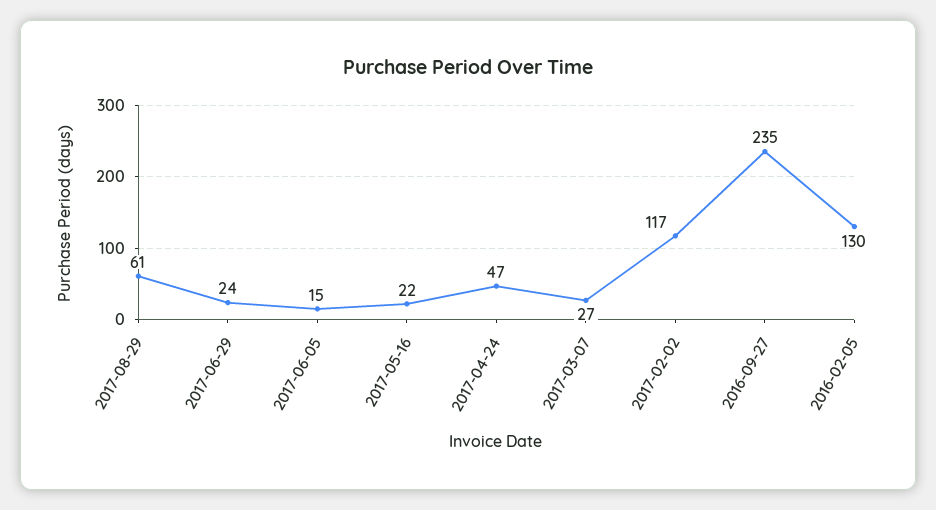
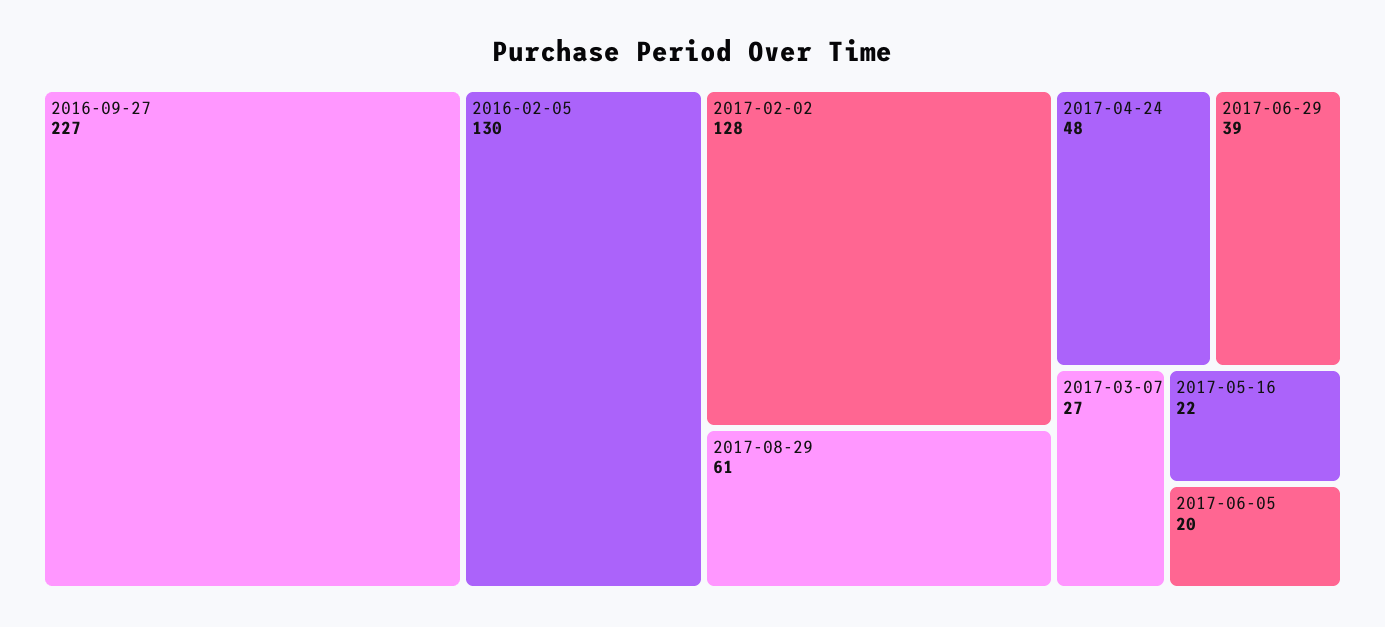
  {
    "2017-08-29": 61,
-   "2017-06-29": 24,
+   "2017-06-29": 39,
-   "2017-06-05": 15,
+   "2017-06-05": 20,
    "2017-05-16": 22,
-   "2017-04-24": 47,
+   "2017-04-24": 48,
    "2017-03-07": 27,
-   "2017-02-02": 117,
+   "2017-02-02": 128,
-   "2016-09-27": 235,
+   "2016-09-27": 227,
    "2016-02-05": 130
  }

